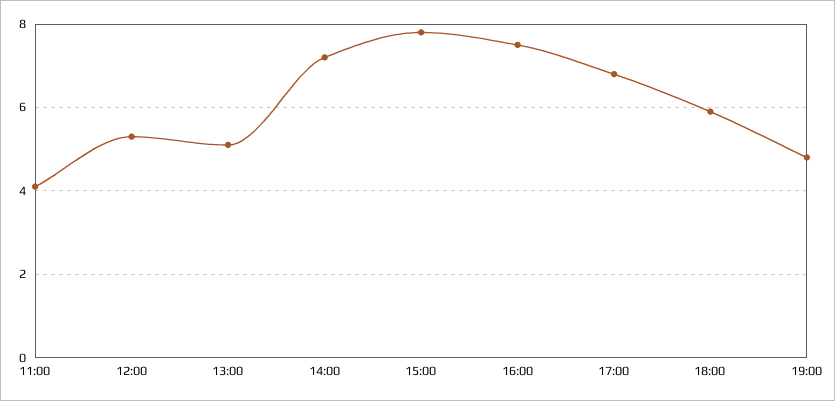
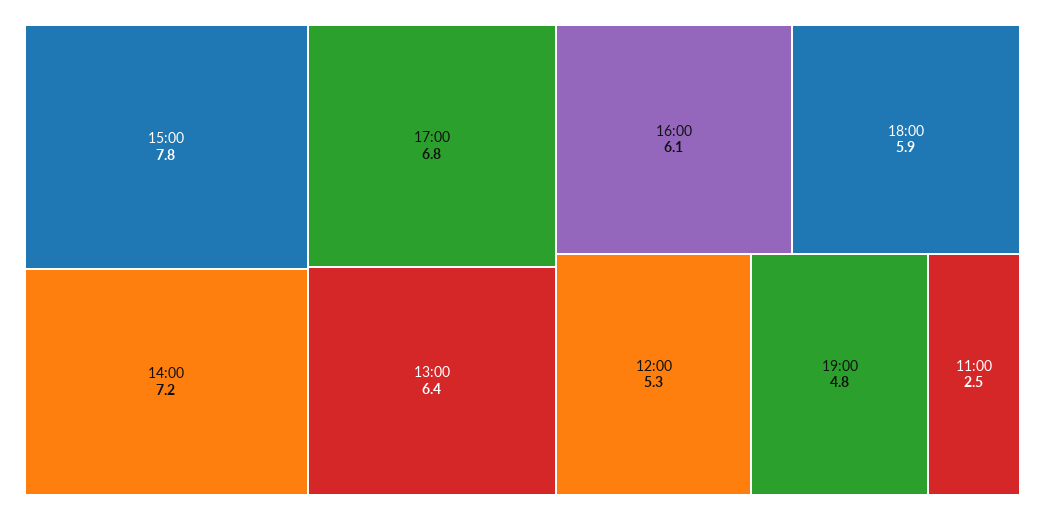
  {
-   "11:00": 4,
+   "11:00": 2.5,
    "12:00": 5.3,
-   "13:00": 5,
+   "13:00": 6.4,
    "14:00": 7.2,
    "15:00": 7.8,
-   "16:00": 7.5,
+   "16:00": 6.1,
    "17:00": 6.8,
    "18:00": 5.9,
    "19:00": 4.8
  }

